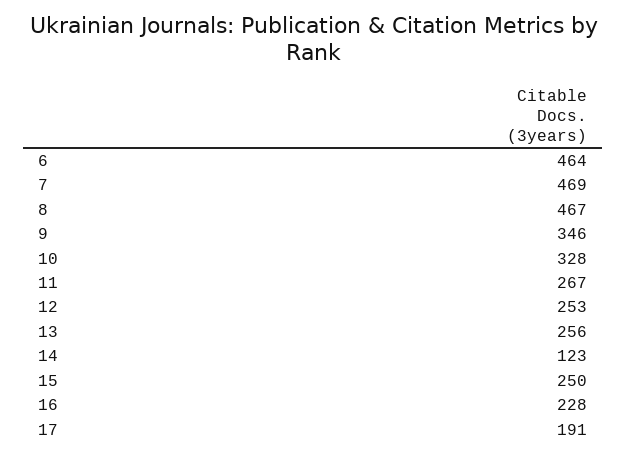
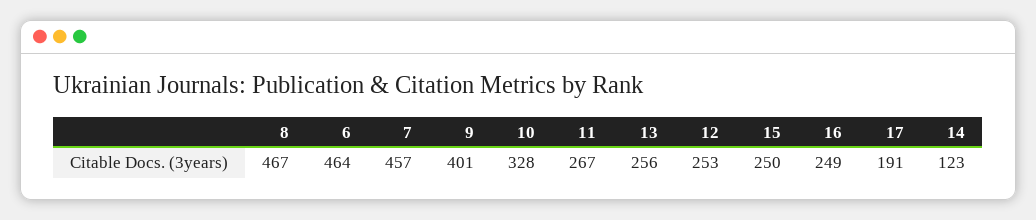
  {
    "6": 464,
-   "7": 469,
+   "7": 457,
    "8": 467,
-   "9": 346,
+   "9": 401,
    "10": 328,
    "11": 267,
    "12": 253,
    "13": 256,
    "14": 123,
    "15": 250,
-   "16": 228,
+   "16": 249,
    "17": 191
  }

